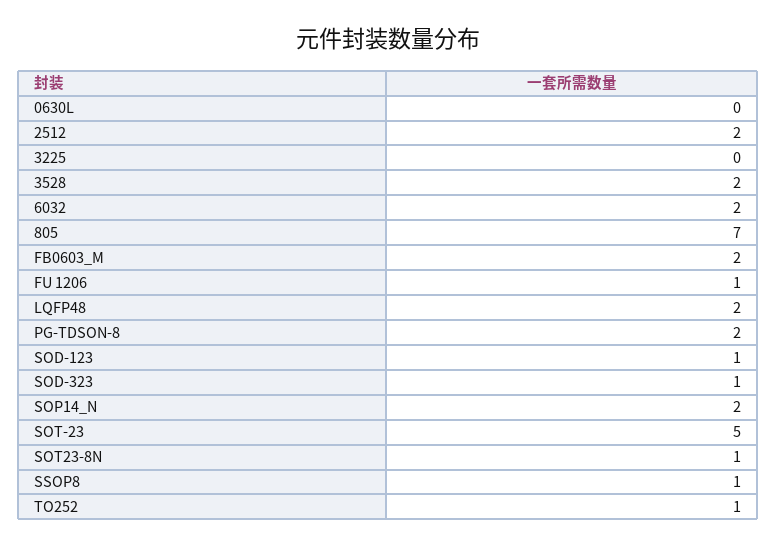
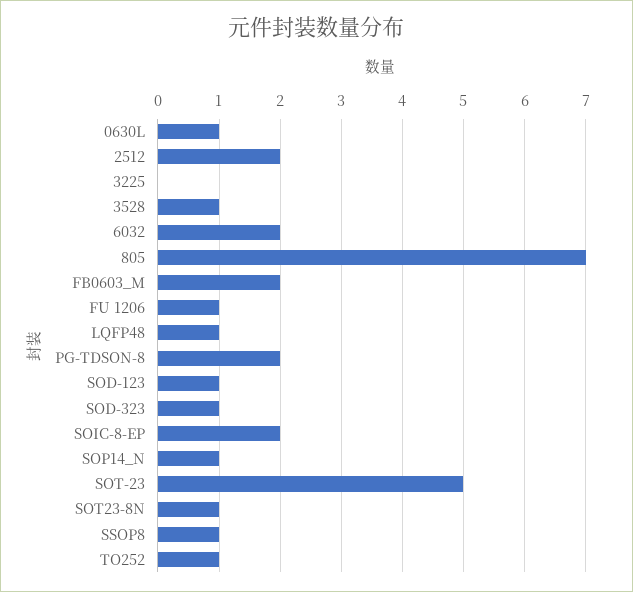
  {
-   "0630L": 0,
+   "0630L": 1,
    "2512": 2,
    "3225": 0,
-   "3528": 2,
+   "3528": 1,
    "6032": 2,
    "805": 7,
    "FB0603_M": 2,
    "FU 1206": 1,
-   "LQFP48": 2,
+   "LQFP48": 1,
    "PG-TDSON-8": 2,
    "SOD-123": 1,
    "SOD-323": 1,
-   "SOP14_N": 2,
+   "SOP14_N": 1,
    "SOT-23": 5,
    "SOT23-8N": 1,
    "SSOP8": 1,
-   "TO252": 1
+   "TO252": 1,
+   "SOIC-8-EP": 2
  }

